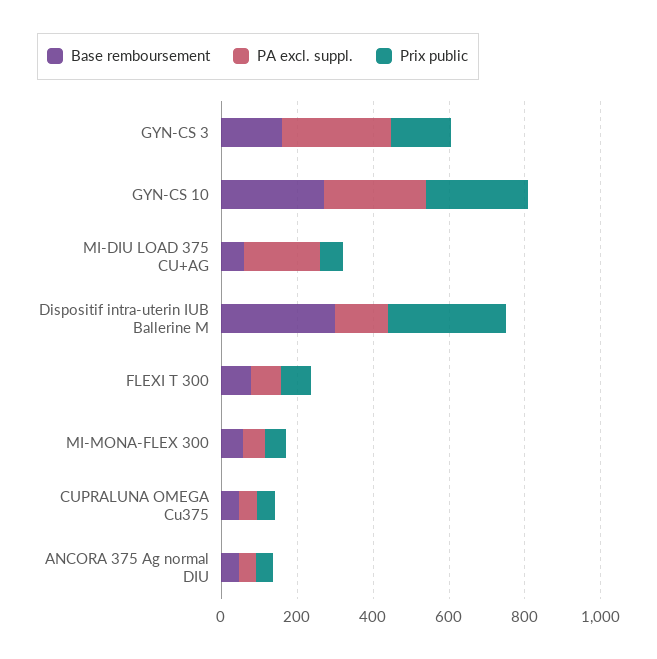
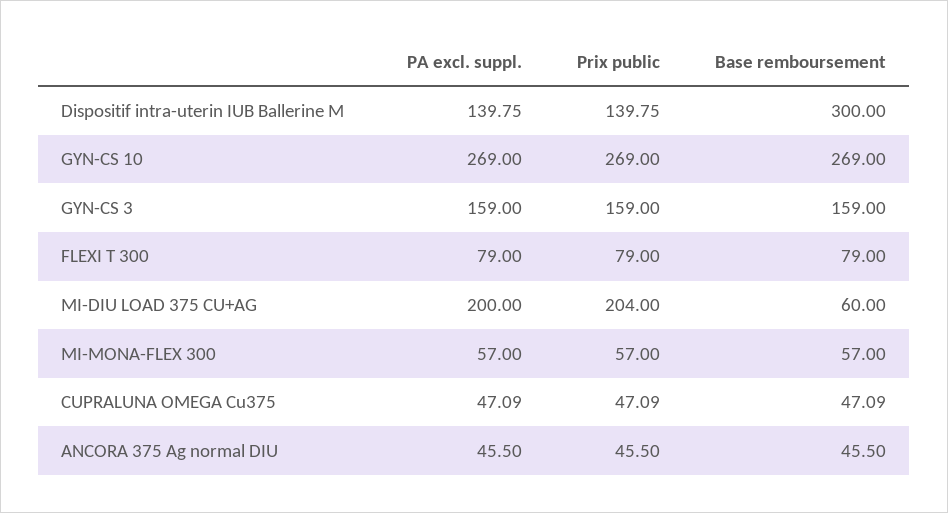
  {
    "Base remboursement": {
      "GYN-CS 3": 159,
      "GYN-CS 10": 269,
      "MI-DIU LOAD 375 CU+AG": 60,
      "Dispositif intra-uterin IUB Ballerine M": 300,
      "FLEXI T 300": 79,
      "MI-MONA-FLEX 300": 57,
      "CUPRALUNA OMEGA Cu375": 47.09,
      "ANCORA 375 Ag normal DIU": 45.5
    },
    "PA excl. suppl.": {
-     "GYN-CS 3": 300,
+     "GYN-CS 3": 159,
      "GYN-CS 10": 269,
      "MI-DIU LOAD 375 CU+AG": 200,
      "Dispositif intra-uterin IUB Ballerine M": 139.75,
      "FLEXI T 300": 79,
      "MI-MONA-FLEX 300": 57,
      "CUPRALUNA OMEGA Cu375": 47.09,
      "ANCORA 375 Ag normal DIU": 45.5
    },
    "Prix public": {
      "GYN-CS 3": 159,
      "GYN-CS 10": 269,
-     "MI-DIU LOAD 375 CU+AG": 50,
+     "MI-DIU LOAD 375 CU+AG": 204,
-     "Dispositif intra-uterin IUB Ballerine M": 300,
+     "Dispositif intra-uterin IUB Ballerine M": 139.75,
      "FLEXI T 300": 79,
      "MI-MONA-FLEX 300": 57,
      "CUPRALUNA OMEGA Cu375": 47.09,
      "ANCORA 375 Ag normal DIU": 45.5
    }
  }

